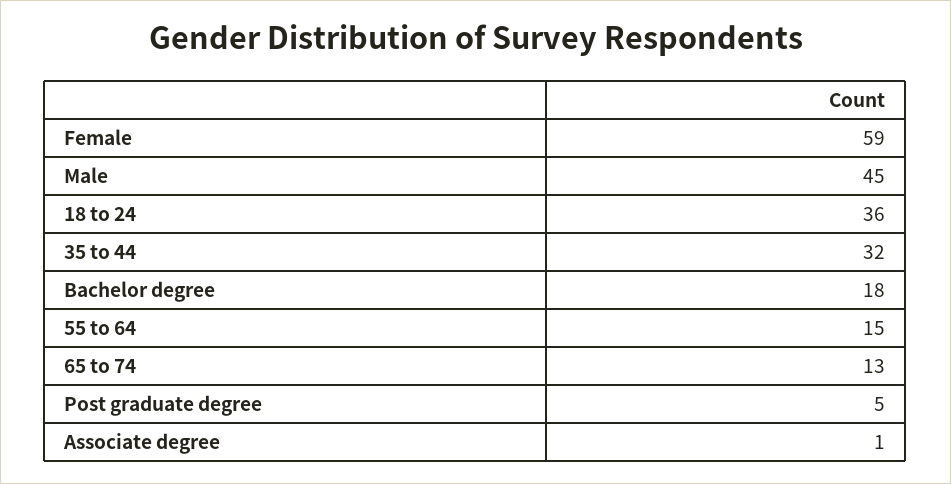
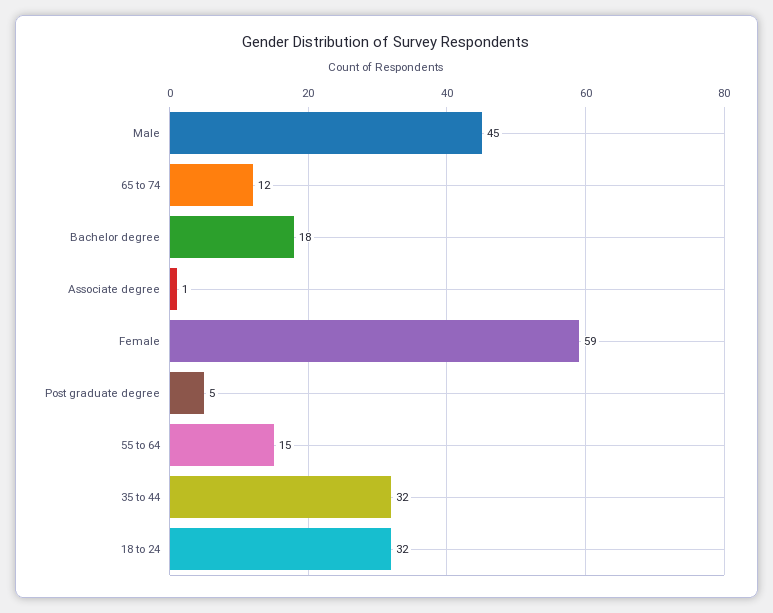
  {
    "Female": 59,
    "Male": 45,
-   "18 to 24": 36,
+   "18 to 24": 32,
    "35 to 44": 32,
    "Bachelor degree": 18,
    "55 to 64": 15,
-   "65 to 74": 13,
+   "65 to 74": 12,
    "Post graduate degree": 5,
    "Associate degree": 1
  }

